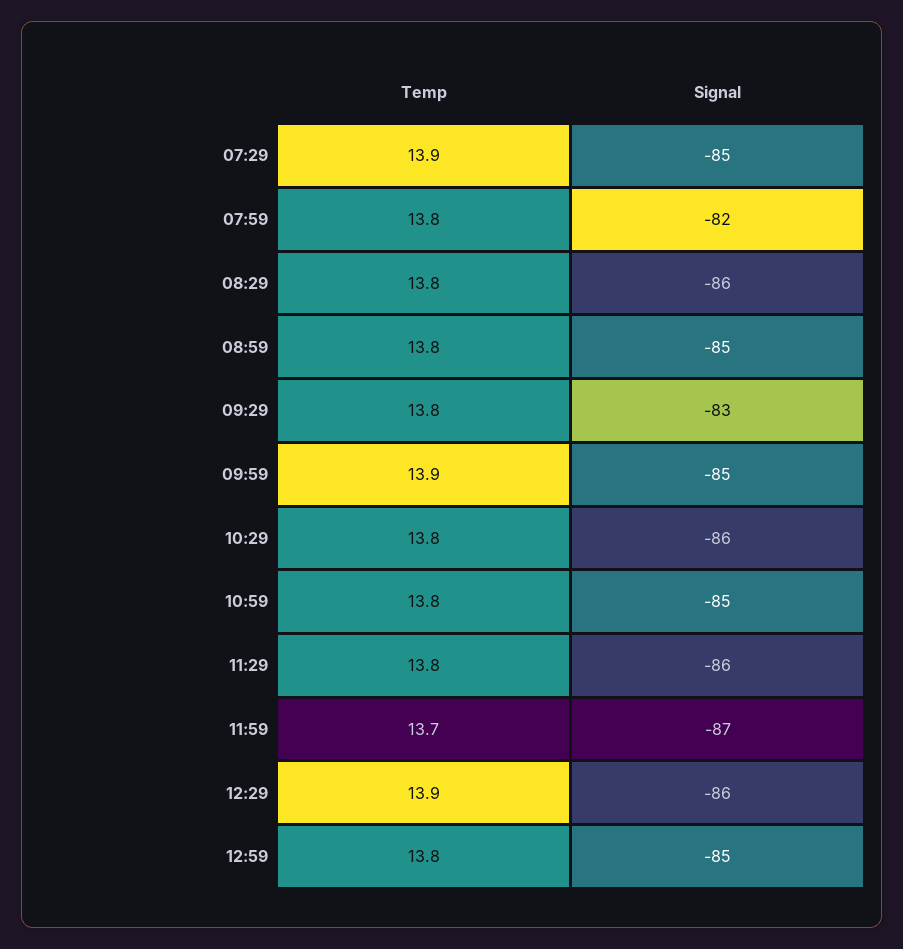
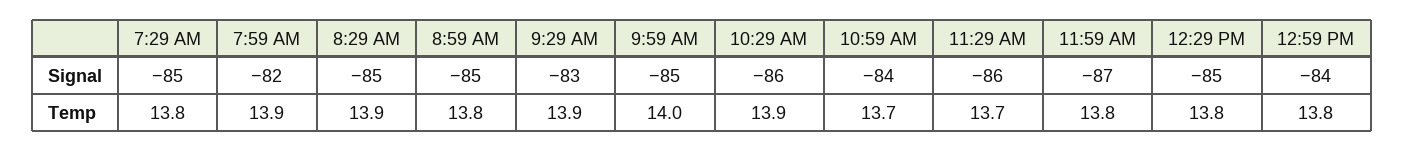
  {
    "Temp": {
-     "07:29": 13.9,
+     "07:29": 13.8,
-     "07:59": 13.8,
+     "07:59": 13.9,
-     "08:29": 13.8,
+     "08:29": 13.9,
      "08:59": 13.8,
-     "09:29": 13.8,
+     "09:29": 13.9,
-     "09:59": 13.9,
+     "09:59": 14,
-     "10:29": 13.8,
+     "10:29": 13.9,
-     "10:59": 13.8,
+     "10:59": 13.7,
-     "11:29": 13.8,
+     "11:29": 13.7,
-     "11:59": 13.7,
+     "11:59": 13.8,
-     "12:29": 13.9,
+     "12:29": 13.8,
      "12:59": 13.8
    },
    "Signal": {
      "07:29": -85,
      "07:59": -82,
-     "08:29": -86,
+     "08:29": -85,
      "08:59": -85,
      "09:29": -83,
      "09:59": -85,
      "10:29": -86,
-     "10:59": -85,
+     "10:59": -84,
      "11:29": -86,
      "11:59": -87,
-     "12:29": -86,
+     "12:29": -85,
-     "12:59": -85
+     "12:59": -84
    }
  }

